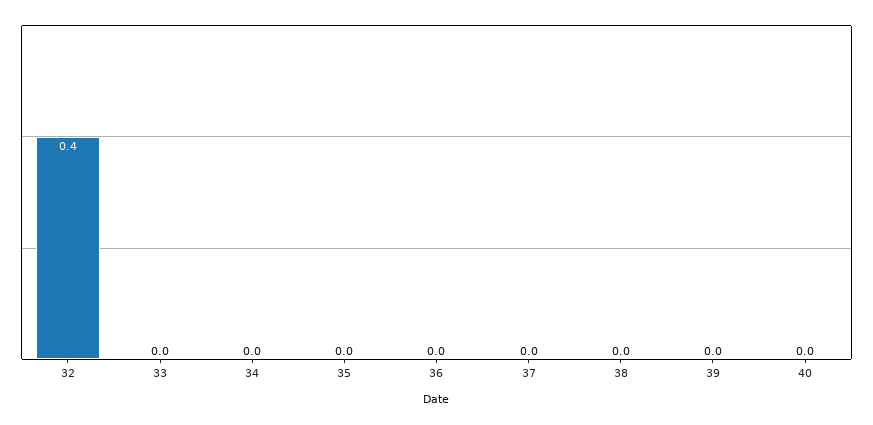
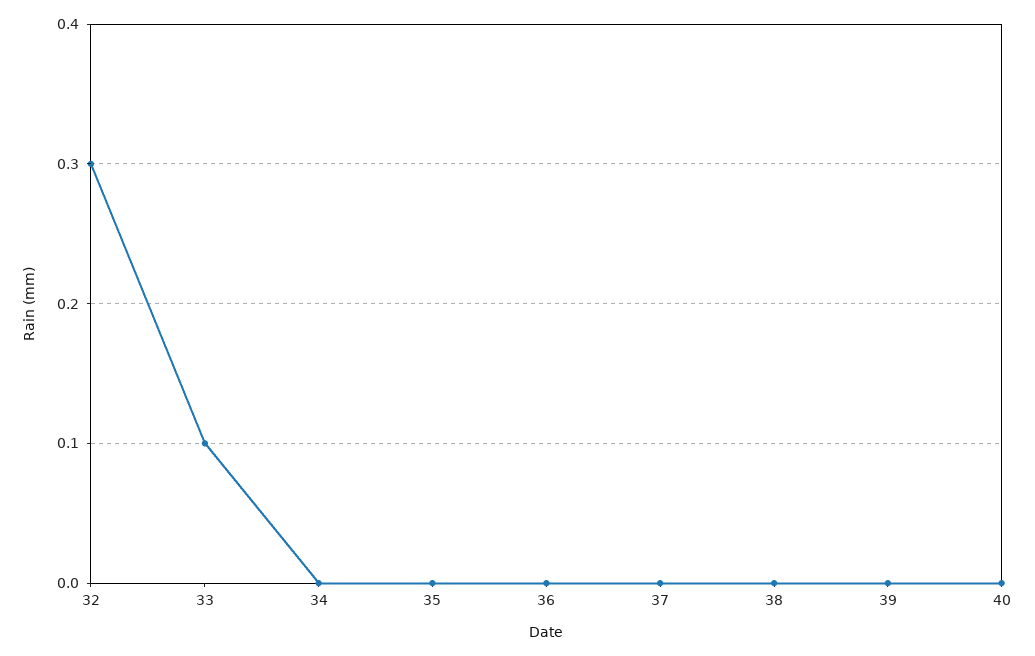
  {
-   "32": 0.4,
+   "32": 0.3,
-   "33": 0,
+   "33": 0.1,
    "34": 0,
    "35": 0,
    "36": 0,
    "37": 0,
    "38": 0,
    "39": 0,
    "40": 0
  }

